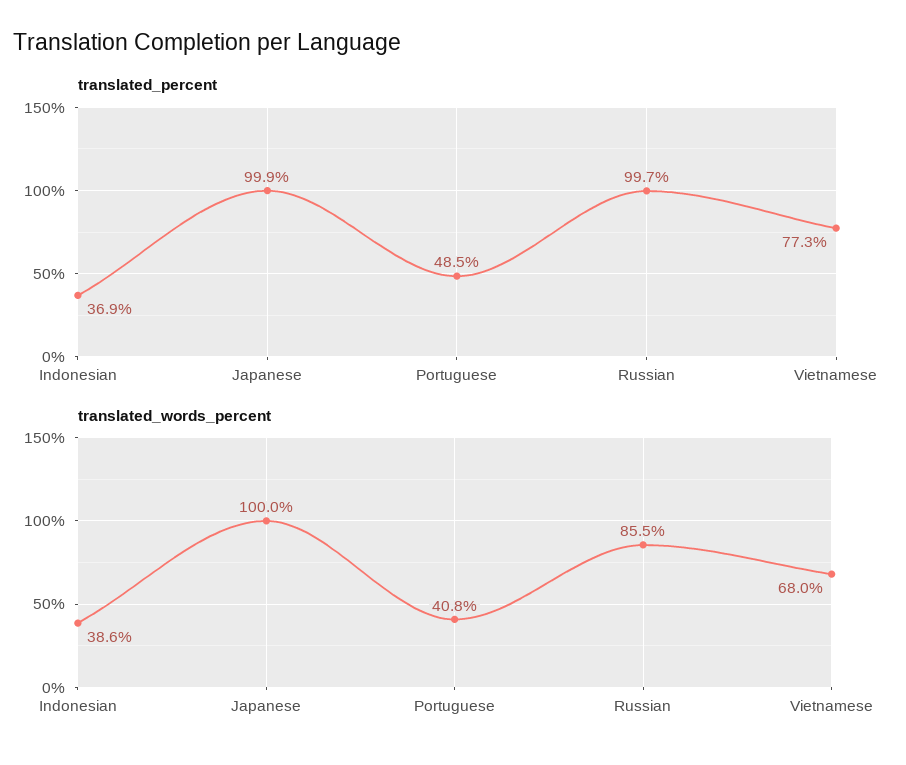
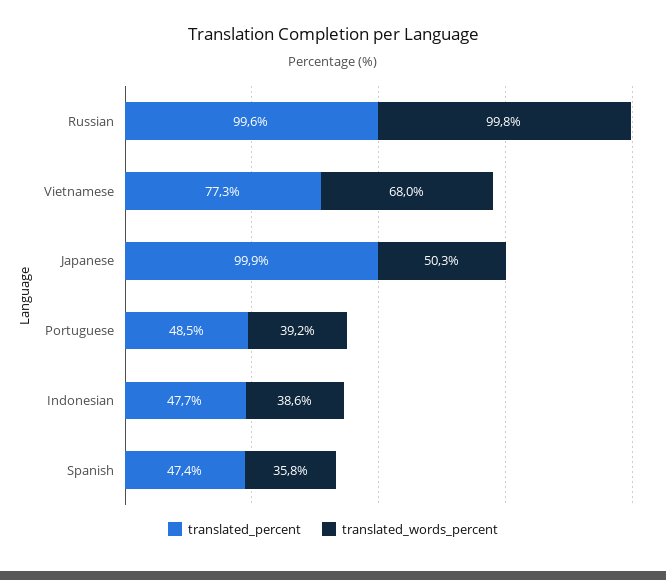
  {
    "translated_percent": {
-     "Indonesian": 36.9,
+     "Indonesian": 47.7,
      "Japanese": 99.9,
      "Portuguese": 48.5,
-     "Russian": 99.7,
+     "Russian": 99.6,
-     "Vietnamese": 77.3
+     "Vietnamese": 77.3,
+     "Spanish": 47.4
    },
    "translated_words_percent": {
      "Indonesian": 38.6,
-     "Japanese": 100,
+     "Japanese": 50.3,
-     "Portuguese": 40.8,
+     "Portuguese": 39.2,
-     "Russian": 85.5,
+     "Russian": 99.8,
-     "Vietnamese": 68
+     "Vietnamese": 68,
+     "Spanish": 35.8
    }
  }

